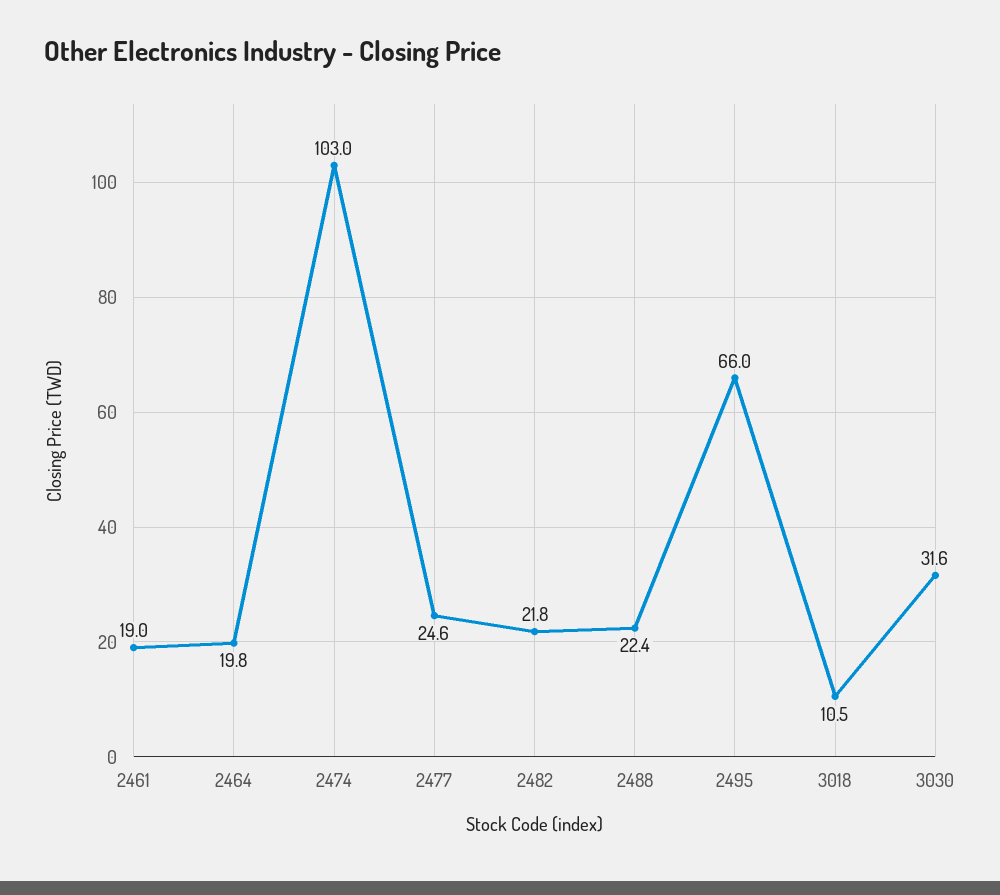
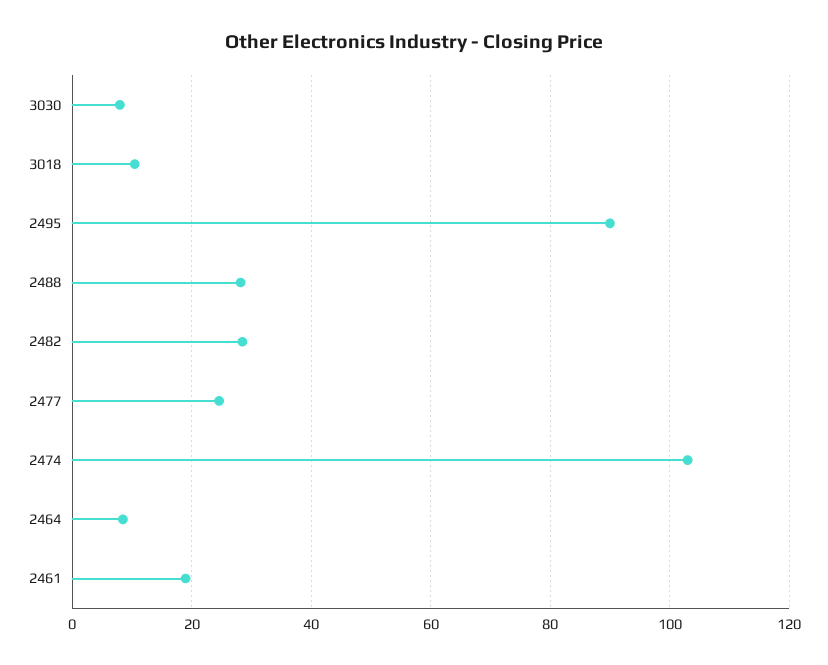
  {
    "2461": 19,
-   "2464": 19.8,
+   "2464": 8,
    "2474": 103,
    "2477": 24.6,
-   "2482": 21.8,
+   "2482": 28,
-   "2488": 22.4,
+   "2488": 28,
-   "2495": 66,
+   "2495": 90,
    "3018": 10.5,
-   "3030": 31.6
+   "3030": 8
  }

